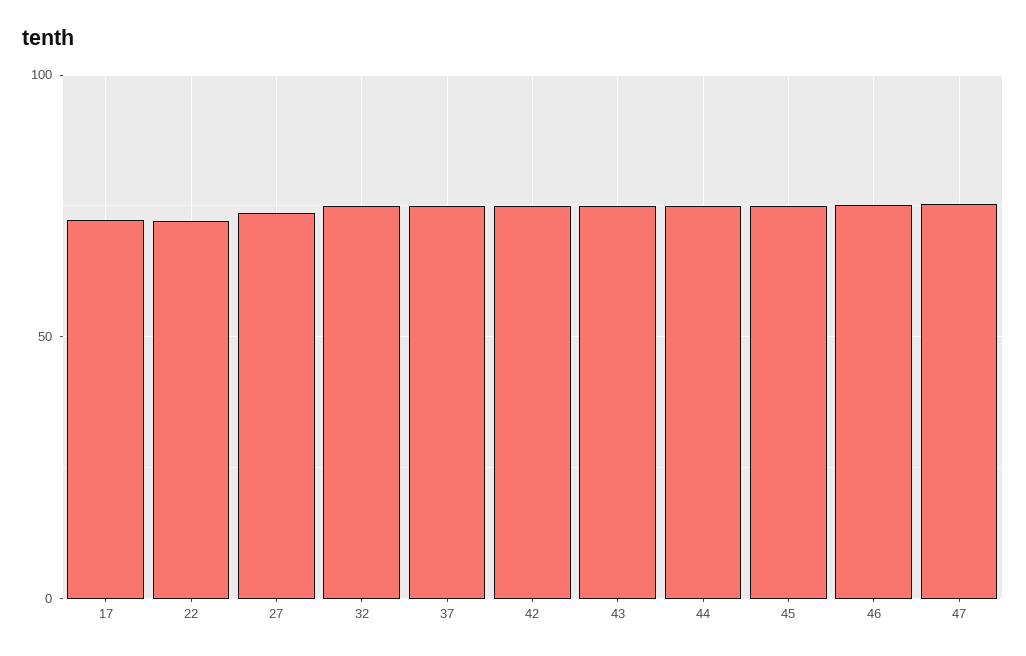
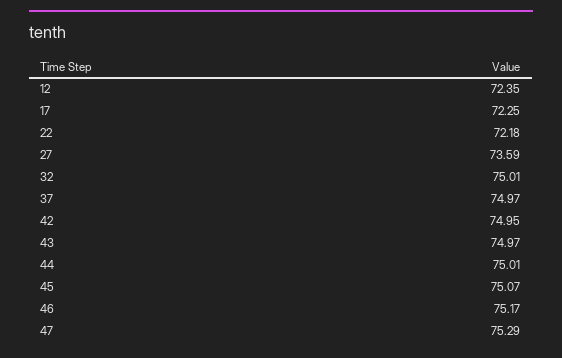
  {
    "17": 72.25,
    "22": 72.18,
    "27": 73.59,
    "32": 75.01,
    "37": 74.97,
    "42": 74.95,
    "43": 74.97,
    "44": 75.01,
    "45": 75.07,
    "46": 75.17,
-   "47": 75.29
+   "47": 75.29,
+   "12": 72.35
  }

